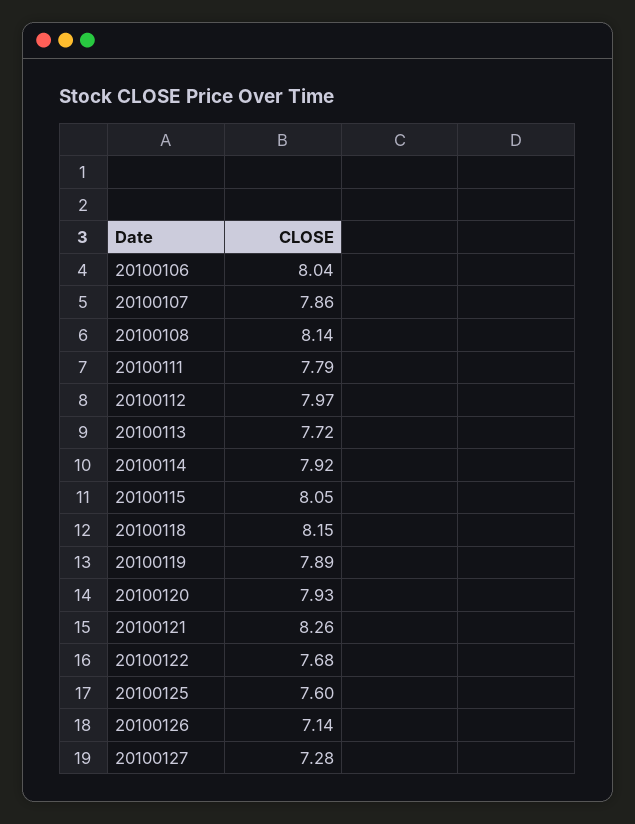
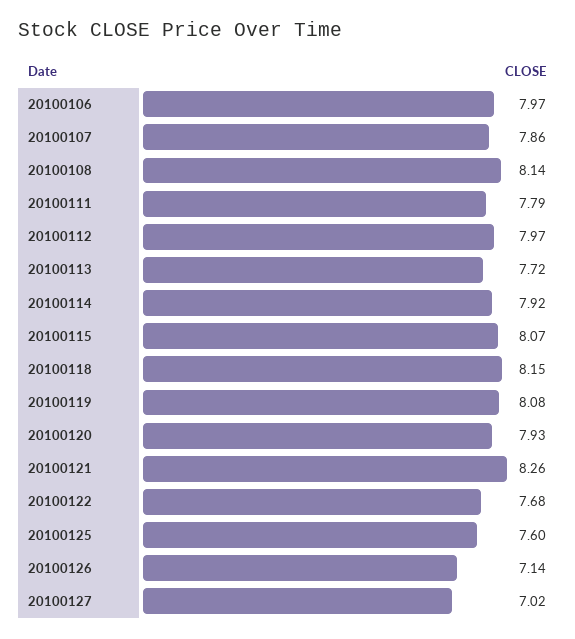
  {
-   "20100106": 8.04,
+   "20100106": 7.97,
    "20100107": 7.86,
    "20100108": 8.14,
    "20100111": 7.79,
    "20100112": 7.97,
    "20100113": 7.72,
    "20100114": 7.92,
-   "20100115": 8.05,
+   "20100115": 8.07,
    "20100118": 8.15,
-   "20100119": 7.89,
+   "20100119": 8.08,
    "20100120": 7.93,
    "20100121": 8.26,
    "20100122": 7.68,
    "20100125": 7.6,
    "20100126": 7.14,
-   "20100127": 7.28
+   "20100127": 7.02
  }

